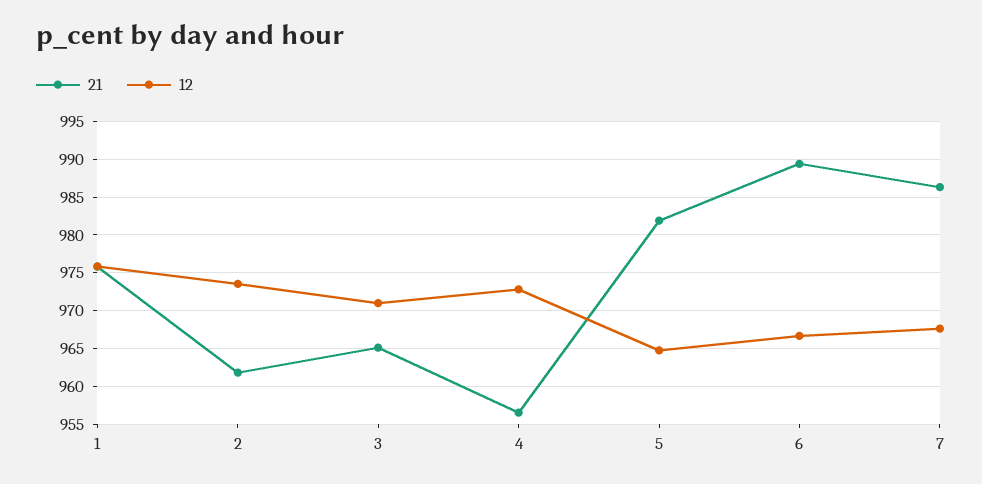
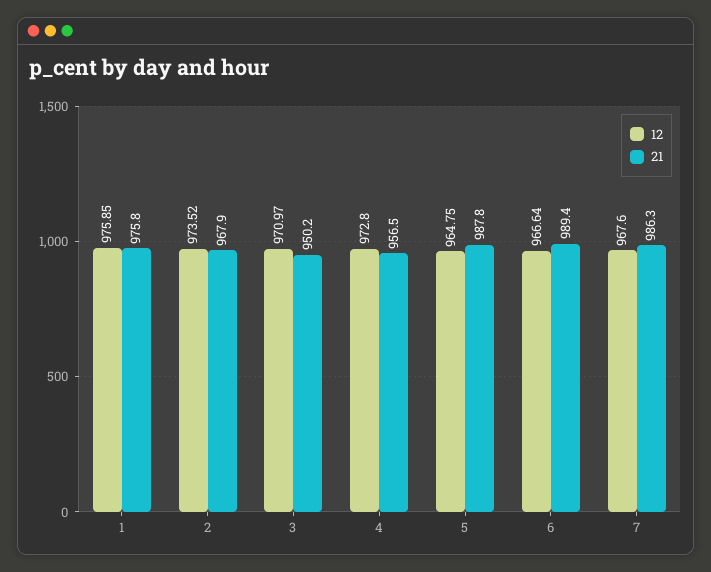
  {
    "21": {
      "1": 975.8,
-     "2": 962,
+     "2": 967.9,
-     "3": 965,
+     "3": 950.2,
      "4": 956.5,
-     "5": 982,
+     "5": 987.8,
      "6": 989.4,
      "7": 986.3
    },
    "12": {
      "1": 975.85,
      "2": 973.52,
      "3": 970.97,
      "4": 972.8,
      "5": 964.75,
      "6": 966.64,
      "7": 967.6
    }
  }

